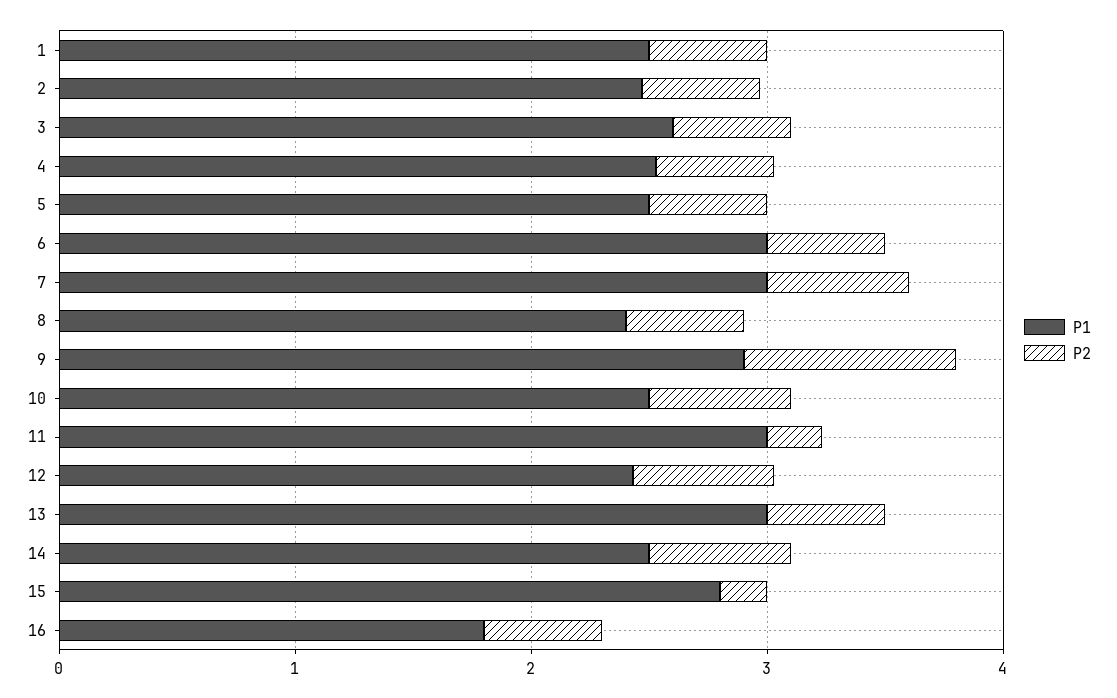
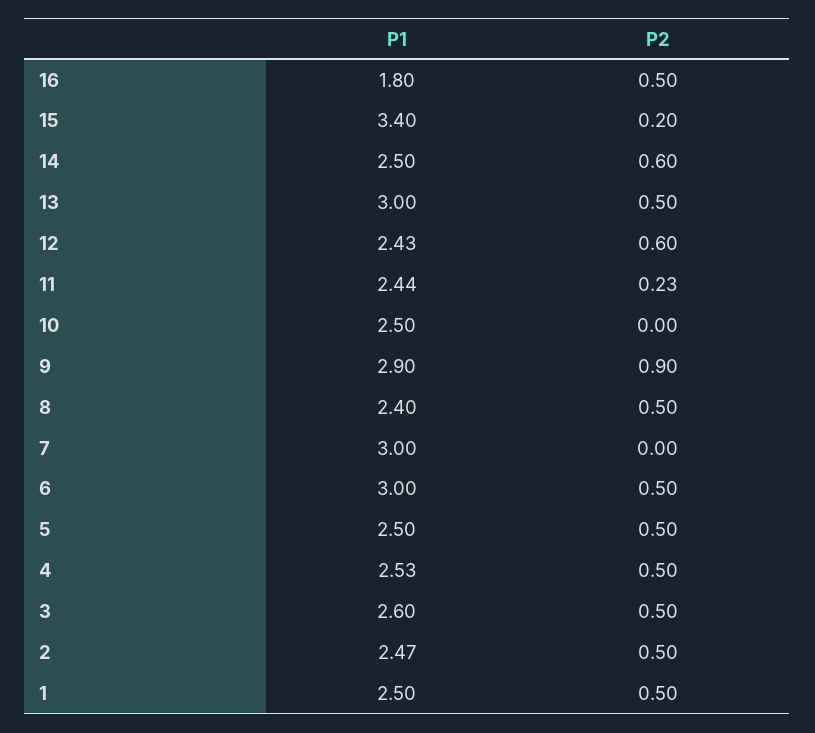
  {
    "P1": {
      "1": 2.5,
      "2": 2.47,
      "3": 2.6,
      "4": 2.53,
      "5": 2.5,
      "6": 3,
      "7": 3,
      "8": 2.4,
      "9": 2.9,
      "10": 2.5,
-     "11": 3,
+     "11": 2.44,
      "12": 2.43,
      "13": 3,
      "14": 2.5,
-     "15": 2.8,
+     "15": 3.4,
      "16": 1.8
    },
    "P2": {
      "1": 0.5,
      "2": 0.5,
      "3": 0.5,
      "4": 0.5,
      "5": 0.5,
      "6": 0.5,
-     "7": 0.6,
+     "7": 0,
      "8": 0.5,
      "9": 0.9,
-     "10": 0.6,
+     "10": 0,
      "11": 0.23,
      "12": 0.6,
      "13": 0.5,
      "14": 0.6,
      "15": 0.2,
      "16": 0.5
    }
  }

